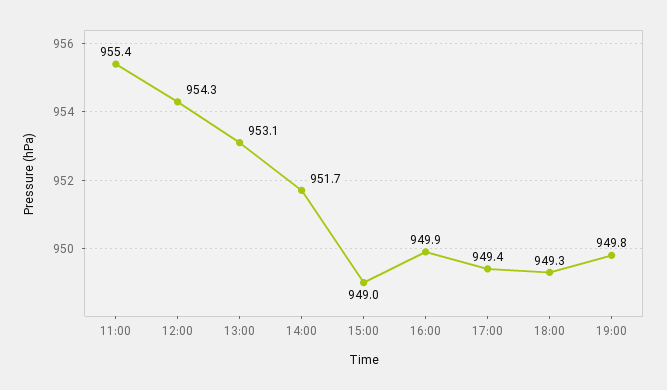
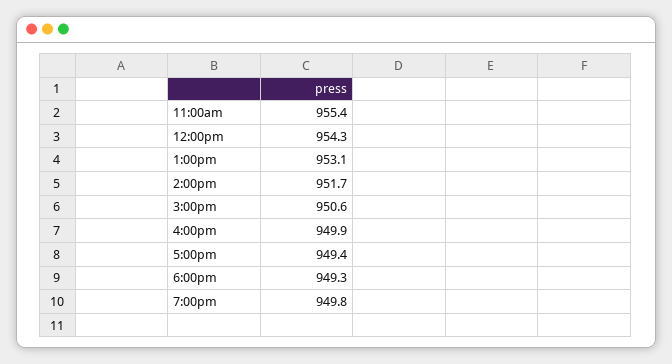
  {
    "11:00": 955.4,
    "12:00": 954.3,
    "13:00": 953.1,
    "14:00": 951.7,
-   "15:00": 949,
+   "15:00": 950.6,
    "16:00": 949.9,
    "17:00": 949.4,
    "18:00": 949.3,
    "19:00": 949.8
  }

